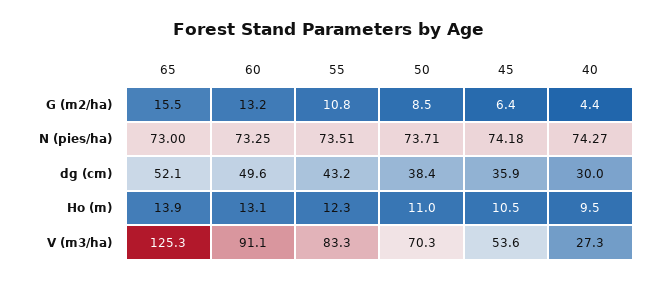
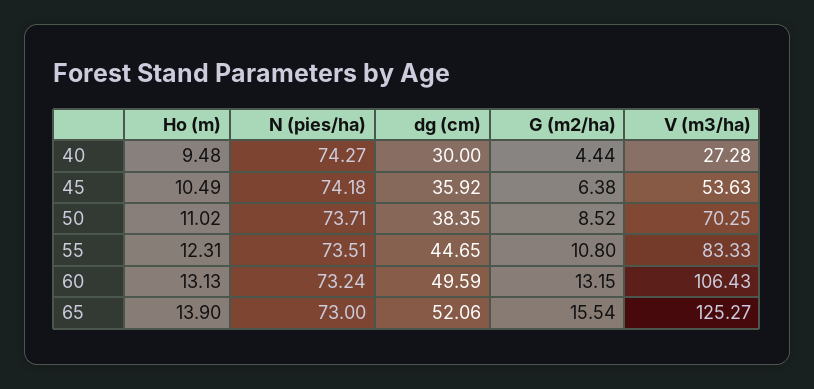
  {
    "65": {
      "G (m2/ha)": 15.54,
      "N (pies/ha)": 73,
      "dg (cm)": 52.06,
      "Ho (m)": 13.9,
      "V (m3/ha)": 125.27
    },
    "60": {
      "G (m2/ha)": 13.15,
-     "N (pies/ha)": 73.25,
+     "N (pies/ha)": 73.24,
      "dg (cm)": 49.59,
      "Ho (m)": 13.13,
-     "V (m3/ha)": 91.1
+     "V (m3/ha)": 106.43
    },
    "55": {
      "G (m2/ha)": 10.8,
      "N (pies/ha)": 73.51,
-     "dg (cm)": 43.2,
+     "dg (cm)": 44.65,
      "Ho (m)": 12.31,
      "V (m3/ha)": 83.33
    },
    "50": {
      "G (m2/ha)": 8.52,
      "N (pies/ha)": 73.71,
      "dg (cm)": 38.35,
      "Ho (m)": 11.02,
      "V (m3/ha)": 70.25
    },
    "45": {
      "G (m2/ha)": 6.38,
      "N (pies/ha)": 74.18,
      "dg (cm)": 35.92,
      "Ho (m)": 10.49,
      "V (m3/ha)": 53.63
    },
    "40": {
      "G (m2/ha)": 4.44,
      "N (pies/ha)": 74.27,
      "dg (cm)": 30,
      "Ho (m)": 9.48,
      "V (m3/ha)": 27.28
    }
  }

